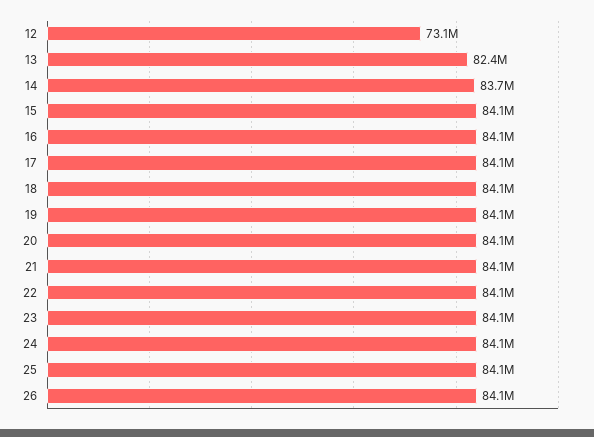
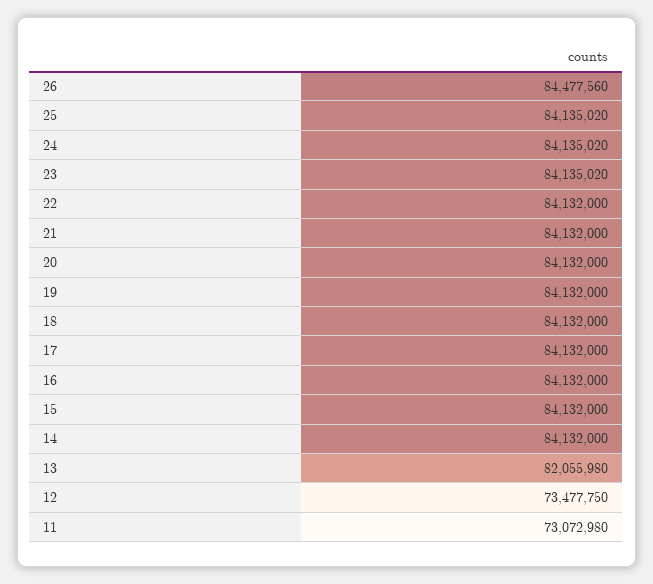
  {
-   "12": 73100000,
+   "12": 73477750,
-   "13": 82400000,
+   "13": 82055980,
-   "14": 83700000,
+   "14": 84132000,
    "15": 84132000,
    "16": 84132000,
    "17": 84132000,
    "18": 84132000,
    "19": 84132000,
    "20": 84132000,
    "21": 84132000,
    "22": 84132000,
    "23": 84135020,
    "24": 84135020,
    "25": 84135020,
-   "26": 84100000
+   "26": 84477560,
+   "11": 73072980
  }

